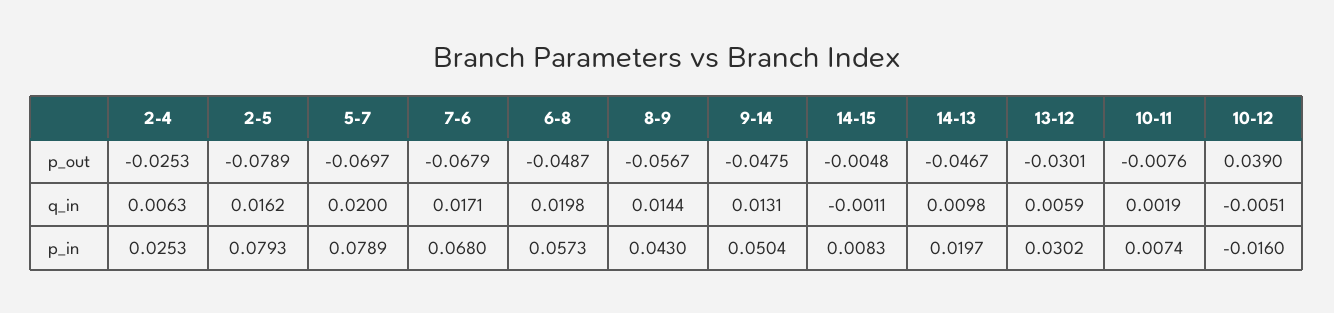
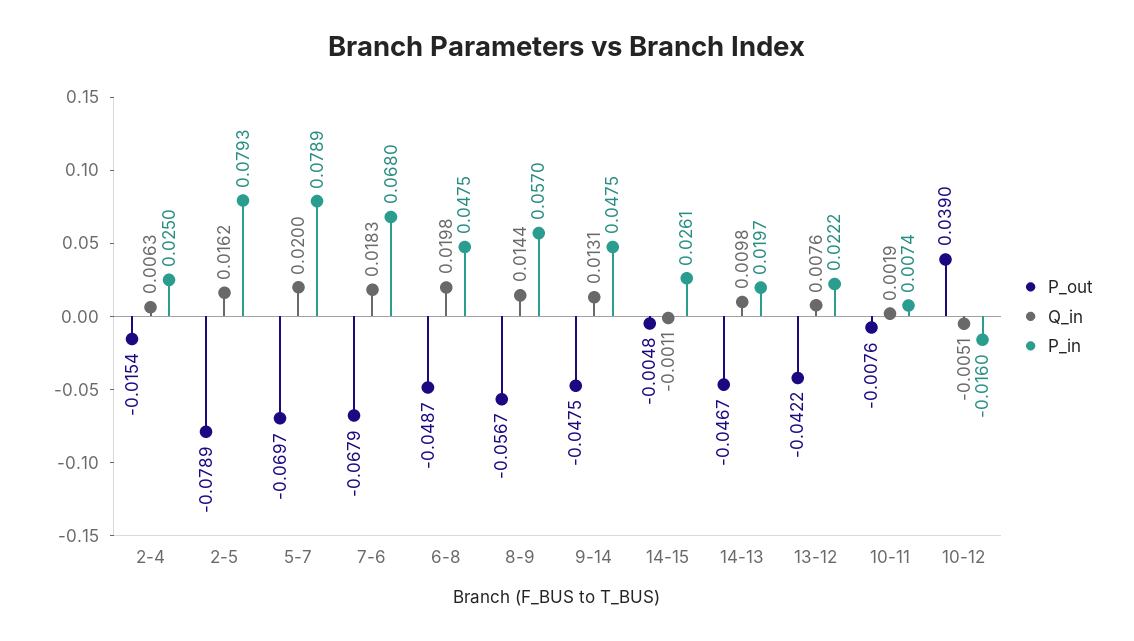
  {
    "p_out": {
-     "2-4": -0.0253,
+     "2-4": -0.0154,
      "2-5": -0.0789,
      "5-7": -0.0697,
      "7-6": -0.0679,
      "6-8": -0.0487,
      "8-9": -0.0567,
      "9-14": -0.0475,
      "14-15": -0.0048,
      "14-13": -0.0467,
-     "13-12": -0.0301,
+     "13-12": -0.0422,
      "10-11": -0.0076,
      "10-12": 0.039
    },
    "q_in": {
      "2-4": 0.0063,
      "2-5": 0.0162,
      "5-7": 0.02,
-     "7-6": 0.0171,
+     "7-6": 0.0183,
      "6-8": 0.0198,
      "8-9": 0.0144,
      "9-14": 0.0131,
      "14-15": -0.0011,
      "14-13": 0.0098,
-     "13-12": 0.0059,
+     "13-12": 0.0076,
      "10-11": 0.0019,
      "10-12": -0.0051
    },
    "p_in": {
-     "2-4": 0.0253,
+     "2-4": 0.025,
      "2-5": 0.0793,
      "5-7": 0.0789,
      "7-6": 0.068,
-     "6-8": 0.0573,
+     "6-8": 0.0475,
-     "8-9": 0.043,
+     "8-9": 0.057,
-     "9-14": 0.0504,
+     "9-14": 0.0475,
-     "14-15": 0.0083,
+     "14-15": 0.0261,
      "14-13": 0.0197,
-     "13-12": 0.0302,
+     "13-12": 0.0222,
      "10-11": 0.0074,
      "10-12": -0.016
    }
  }

